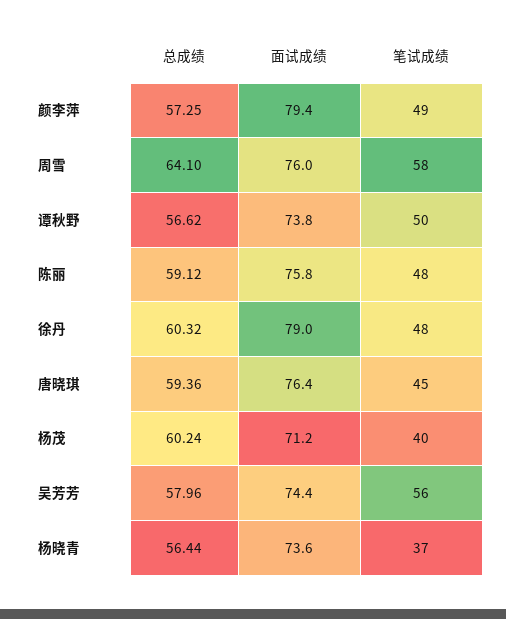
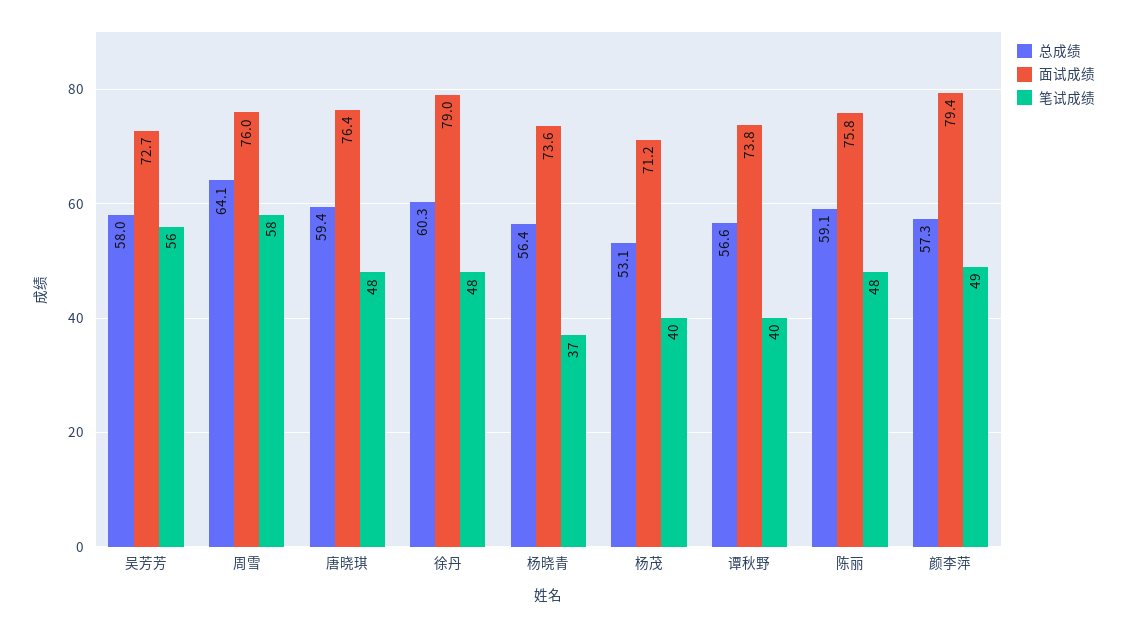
  {
    "总成绩": {
      "颜李萍": 57.25,
      "周雪": 64.1,
      "谭秋野": 56.62,
      "陈丽": 59.12,
      "徐丹": 60.32,
      "唐晓琪": 59.36,
-     "杨茂": 60.24,
+     "杨茂": 53.1,
      "吴芳芳": 57.96,
      "杨晓青": 56.44
    },
    "面试成绩": {
      "颜李萍": 79.4,
      "周雪": 76,
      "谭秋野": 73.8,
      "陈丽": 75.8,
      "徐丹": 79,
      "唐晓琪": 76.4,
      "杨茂": 71.2,
-     "吴芳芳": 74.4,
+     "吴芳芳": 72.7,
      "杨晓青": 73.6
    },
    "笔试成绩": {
      "颜李萍": 49,
      "周雪": 58,
-     "谭秋野": 50,
+     "谭秋野": 40,
      "陈丽": 48,
      "徐丹": 48,
-     "唐晓琪": 45,
+     "唐晓琪": 48,
      "杨茂": 40,
      "吴芳芳": 56,
      "杨晓青": 37
    }
  }

